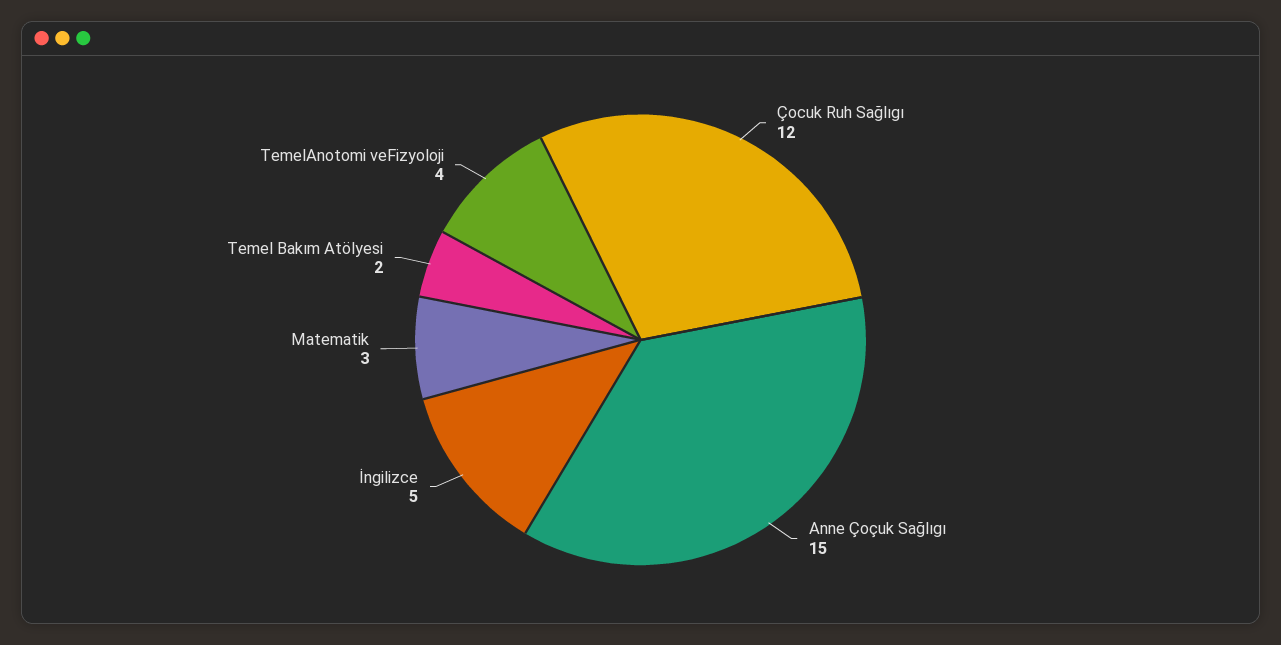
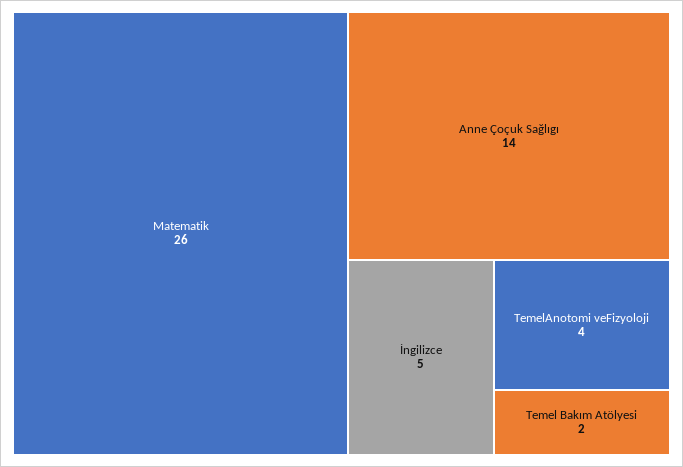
  {
-   "Çocuk Ruh Sağlıgı": 12,
-   "Anne Çoçuk Sağlıgı": 15,
+   "Anne Çoçuk Sağlıgı": 14,
    "İngilizce": 5,
-   "Matematik": 3,
+   "Matematik": 26,
    "Temel Bakım Atölyesi": 2,
    "TemelAnotomi veFizyoloji": 4
  }

